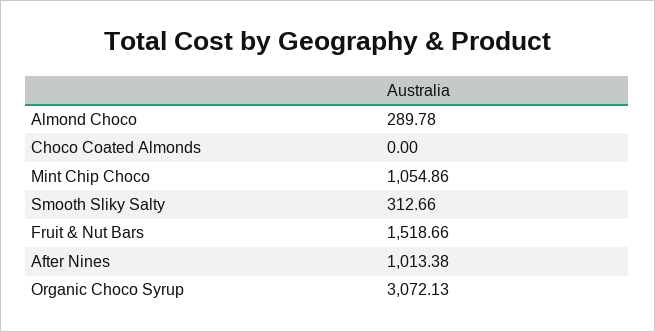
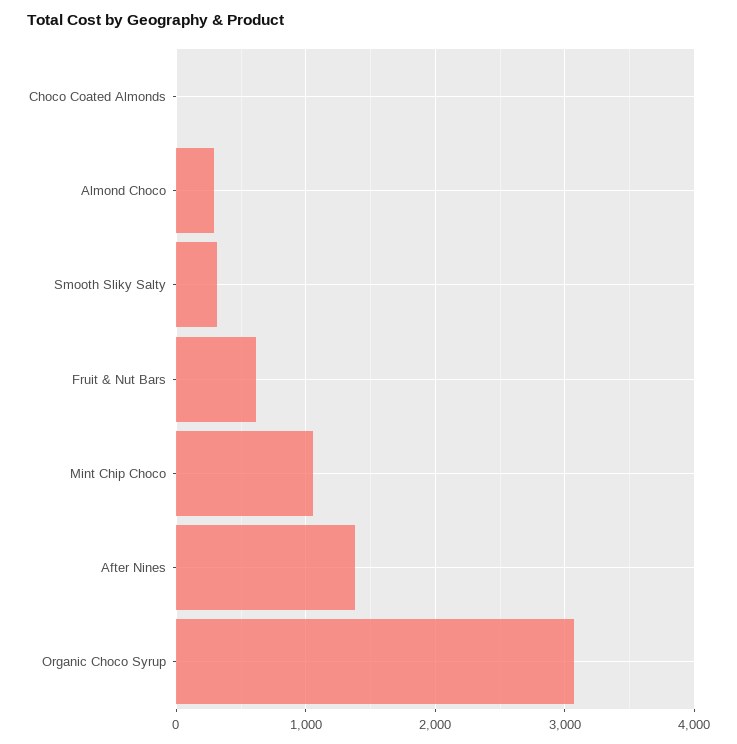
  {
    "Almond Choco": 289.78,
    "Choco Coated Almonds": 0,
    "Mint Chip Choco": 1054.86,
    "Smooth Sliky Salty": 312.66,
-   "Fruit & Nut Bars": 1518.66,
+   "Fruit & Nut Bars": 600,
-   "After Nines": 1013.38,
+   "After Nines": 1400,
    "Organic Choco Syrup": 3072.13
  }

